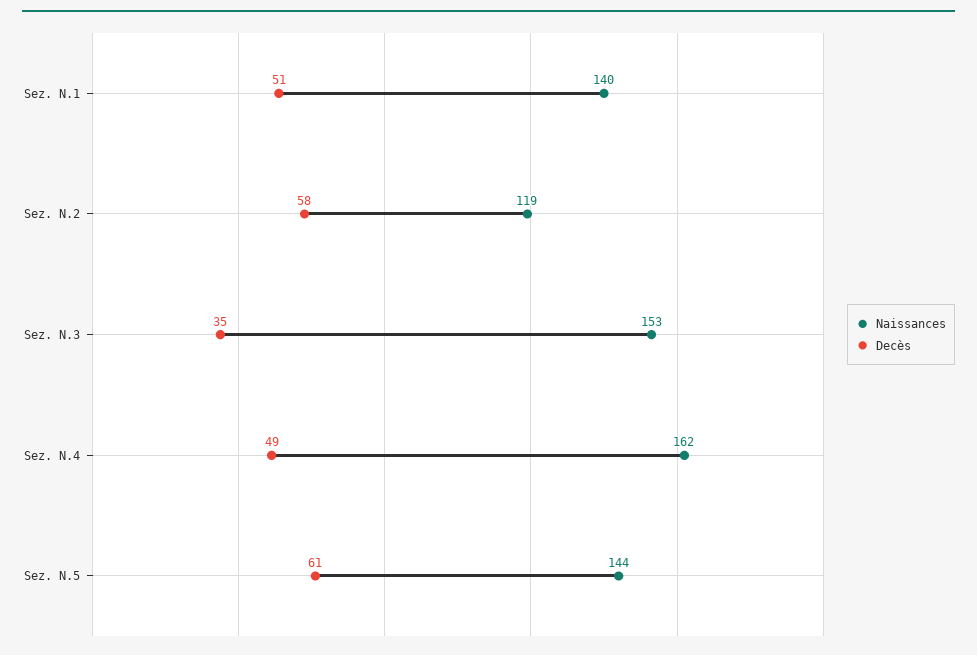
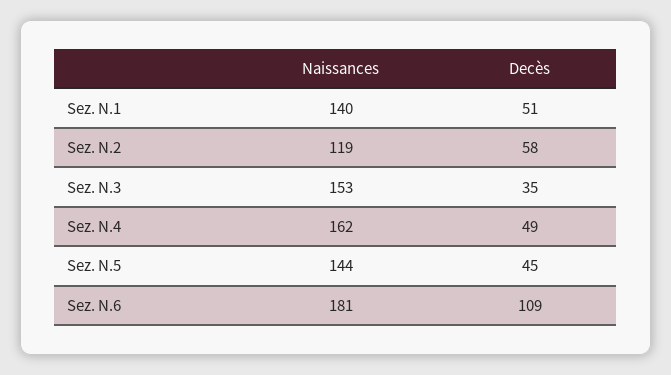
  {
    "Naissances": {
      "Sez. N.1": 140,
      "Sez. N.2": 119,
      "Sez. N.3": 153,
      "Sez. N.4": 162,
-     "Sez. N.5": 144
+     "Sez. N.5": 144,
+     "Sez. N.6": 181
    },
    "Decès": {
      "Sez. N.1": 51,
      "Sez. N.2": 58,
      "Sez. N.3": 35,
      "Sez. N.4": 49,
-     "Sez. N.5": 61
+     "Sez. N.5": 45,
+     "Sez. N.6": 109
    }
  }

